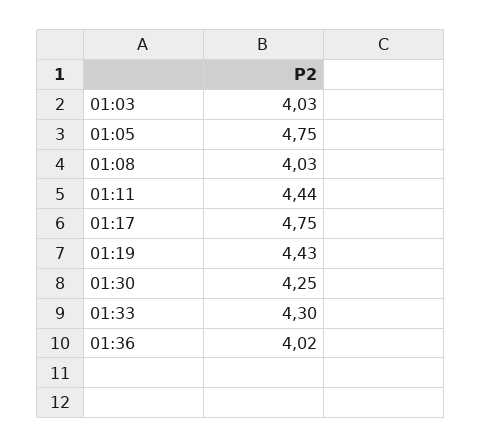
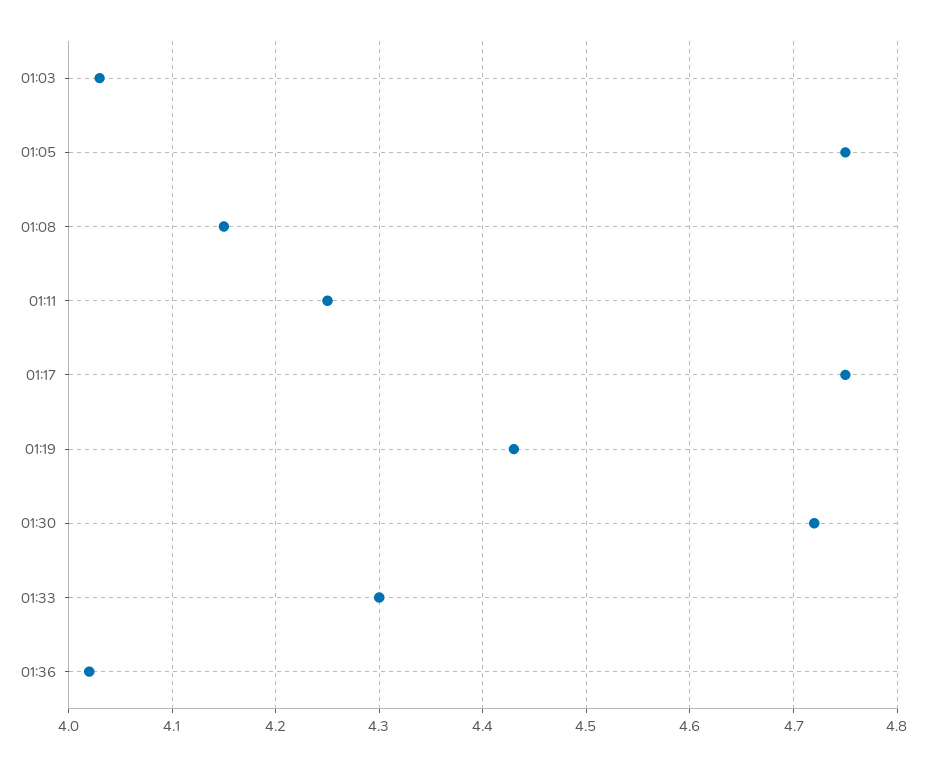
  {
    "01:03": 4.03,
    "01:05": 4.75,
-   "01:08": 4.03,
+   "01:08": 4.15,
-   "01:11": 4.44,
+   "01:11": 4.25,
    "01:17": 4.75,
    "01:19": 4.43,
-   "01:30": 4.25,
+   "01:30": 4.72,
    "01:33": 4.3,
    "01:36": 4.02
  }

